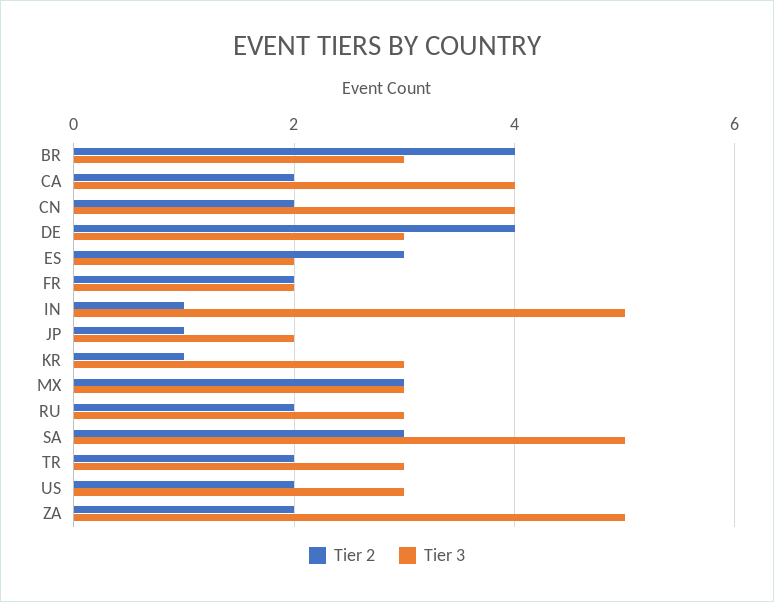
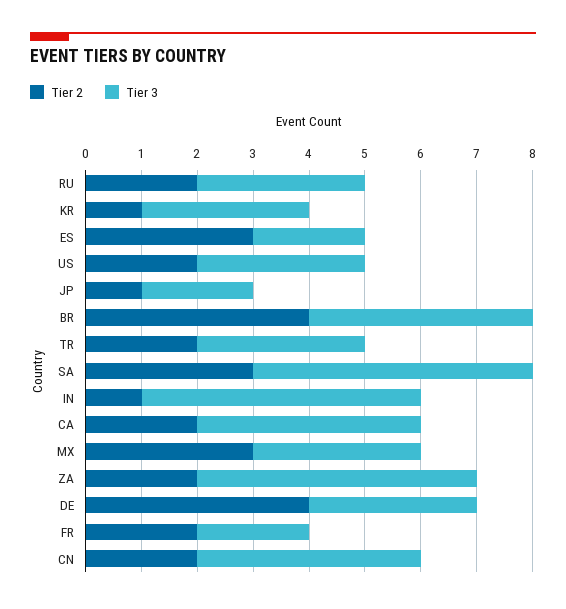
  {
    "Tier 2": {
      "BR": 4,
      "CA": 2,
      "CN": 2,
      "DE": 4,
      "ES": 3,
      "FR": 2,
      "IN": 1,
      "JP": 1,
      "KR": 1,
      "MX": 3,
      "RU": 2,
      "SA": 3,
      "TR": 2,
      "US": 2,
      "ZA": 2
    },
    "Tier 3": {
-     "BR": 3,
+     "BR": 4,
      "CA": 4,
      "CN": 4,
      "DE": 3,
      "ES": 2,
      "FR": 2,
      "IN": 5,
      "JP": 2,
      "KR": 3,
      "MX": 3,
      "RU": 3,
      "SA": 5,
      "TR": 3,
      "US": 3,
      "ZA": 5
    }
  }

